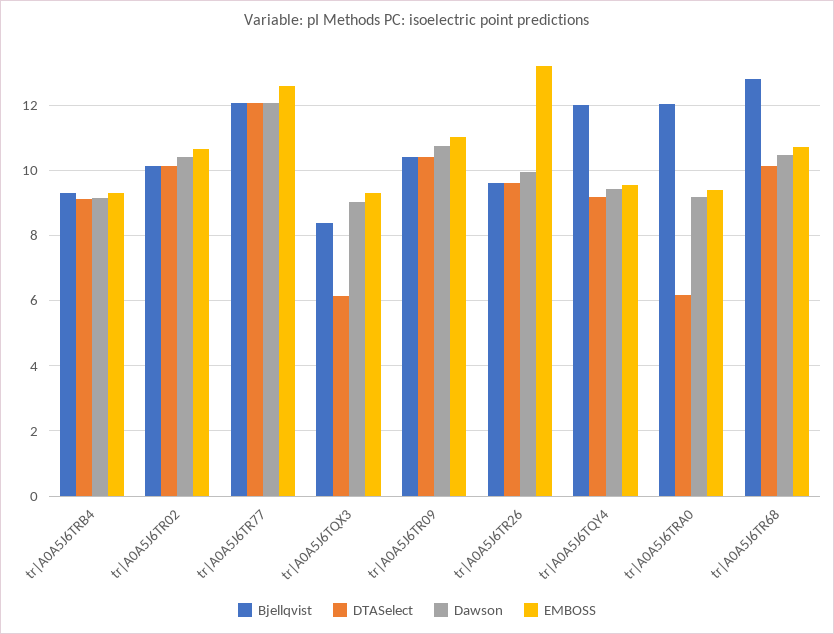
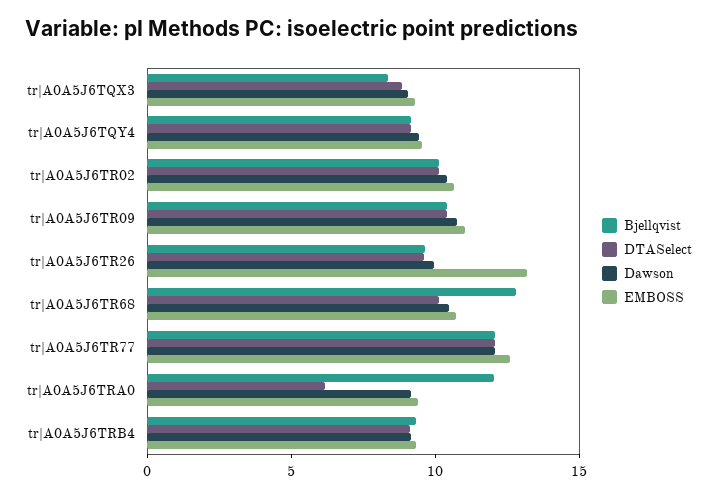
  {
    "Bjellqvist": {
      "tr|A0A5J6TRB4": 9.4,
      "tr|A0A5J6TR02": 10.2,
      "tr|A0A5J6TR77": 12,
      "tr|A0A5J6TQX3": 8.4,
      "tr|A0A5J6TR09": 10.4,
      "tr|A0A5J6TR26": 9.6,
-     "tr|A0A5J6TQY4": 12,
+     "tr|A0A5J6TQY4": 9,
      "tr|A0A5J6TRA0": 12,
      "tr|A0A5J6TR68": 12.8
    },
    "DTASelect": {
      "tr|A0A5J6TRB4": 9.2,
      "tr|A0A5J6TR02": 10.2,
      "tr|A0A5J6TR77": 12,
-     "tr|A0A5J6TQX3": 6.2,
+     "tr|A0A5J6TQX3": 9,
      "tr|A0A5J6TR09": 10.4,
      "tr|A0A5J6TR26": 9.6,
      "tr|A0A5J6TQY4": 9.2,
      "tr|A0A5J6TRA0": 6.2,
      "tr|A0A5J6TR68": 10.2
    },
    "Dawson": {
      "tr|A0A5J6TRB4": 9.2,
      "tr|A0A5J6TR02": 10.4,
      "tr|A0A5J6TR77": 12,
      "tr|A0A5J6TQX3": 9,
      "tr|A0A5J6TR09": 10.8,
      "tr|A0A5J6TR26": 10,
      "tr|A0A5J6TQY4": 9.4,
      "tr|A0A5J6TRA0": 9.2,
      "tr|A0A5J6TR68": 10.4
    },
    "EMBOSS": {
      "tr|A0A5J6TRB4": 9.4,
      "tr|A0A5J6TR02": 10.6,
      "tr|A0A5J6TR77": 12.6,
      "tr|A0A5J6TQX3": 9.2,
      "tr|A0A5J6TR09": 11,
      "tr|A0A5J6TR26": 13.2,
      "tr|A0A5J6TQY4": 9.6,
      "tr|A0A5J6TRA0": 9.4,
      "tr|A0A5J6TR68": 10.8
    }
  }

